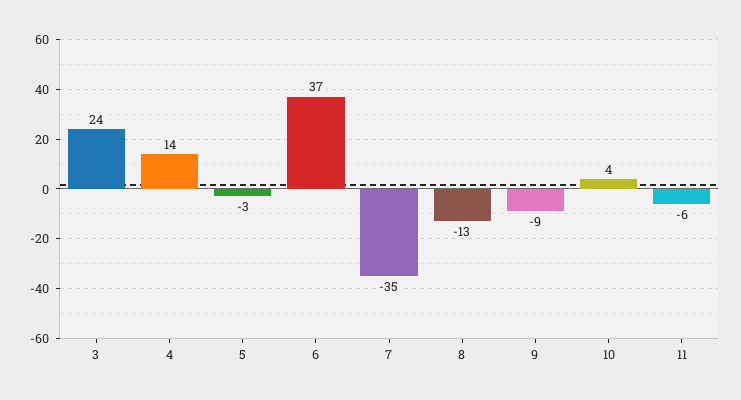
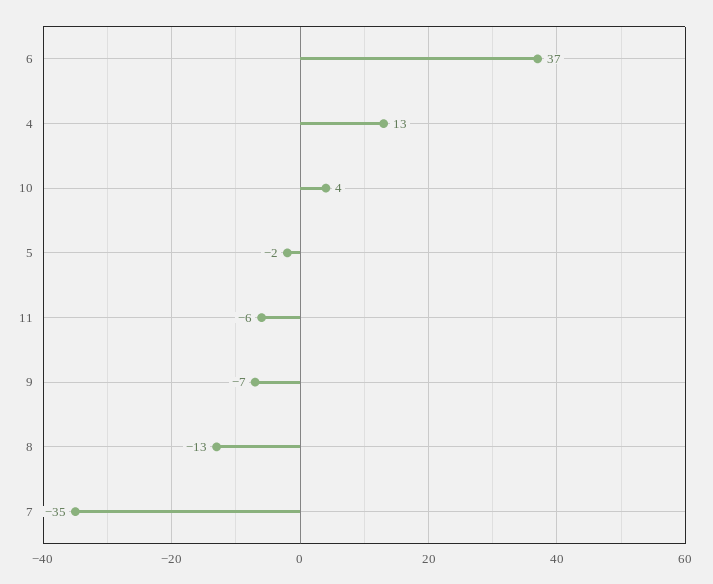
  {
-   "3": 24,
-   "4": 14,
+   "4": 13,
-   "5": -3,
+   "5": -2,
    "6": 37,
    "7": -35,
    "8": -13,
-   "9": -9,
+   "9": -7,
    "10": 4,
    "11": -6
  }

